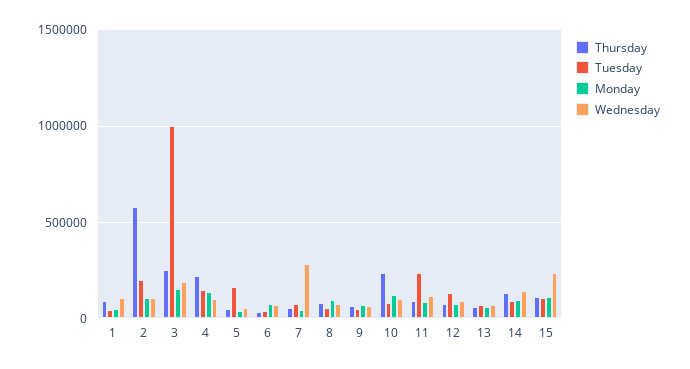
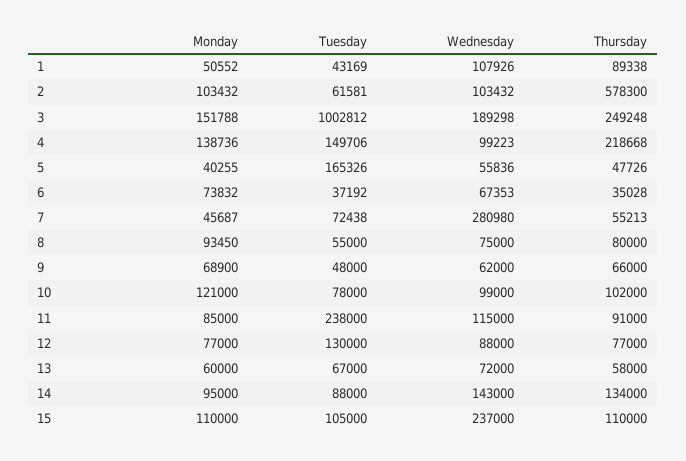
  {
    "Thursday": {
      "1": 89338,
      "2": 578300,
      "3": 249248,
      "4": 218668,
      "5": 47726,
      "6": 35028,
      "7": 55213,
      "8": 80000,
      "9": 66000,
-     "10": 250000,
+     "10": 102000,
      "11": 91000,
      "12": 77000,
      "13": 58000,
      "14": 134000,
      "15": 110000
    },
    "Tuesday": {
      "1": 43169,
-     "2": 200000,
+     "2": 61581,
      "3": 1002812,
      "4": 149706,
      "5": 165326,
      "6": 37192,
      "7": 72438,
      "8": 55000,
      "9": 48000,
      "10": 78000,
      "11": 238000,
      "12": 130000,
      "13": 67000,
      "14": 88000,
      "15": 105000
    },
    "Monday": {
      "1": 50552,
      "2": 103432,
      "3": 151788,
      "4": 138736,
      "5": 40255,
      "6": 73832,
      "7": 45687,
      "8": 93450,
      "9": 68900,
      "10": 121000,
      "11": 85000,
      "12": 77000,
      "13": 60000,
      "14": 95000,
      "15": 110000
    },
    "Wednesday": {
      "1": 107926,
      "2": 103432,
      "3": 189298,
      "4": 99223,
      "5": 55836,
      "6": 67353,
      "7": 280980,
      "8": 75000,
      "9": 62000,
      "10": 99000,
      "11": 115000,
      "12": 88000,
      "13": 72000,
      "14": 143000,
      "15": 237000
    }
  }

